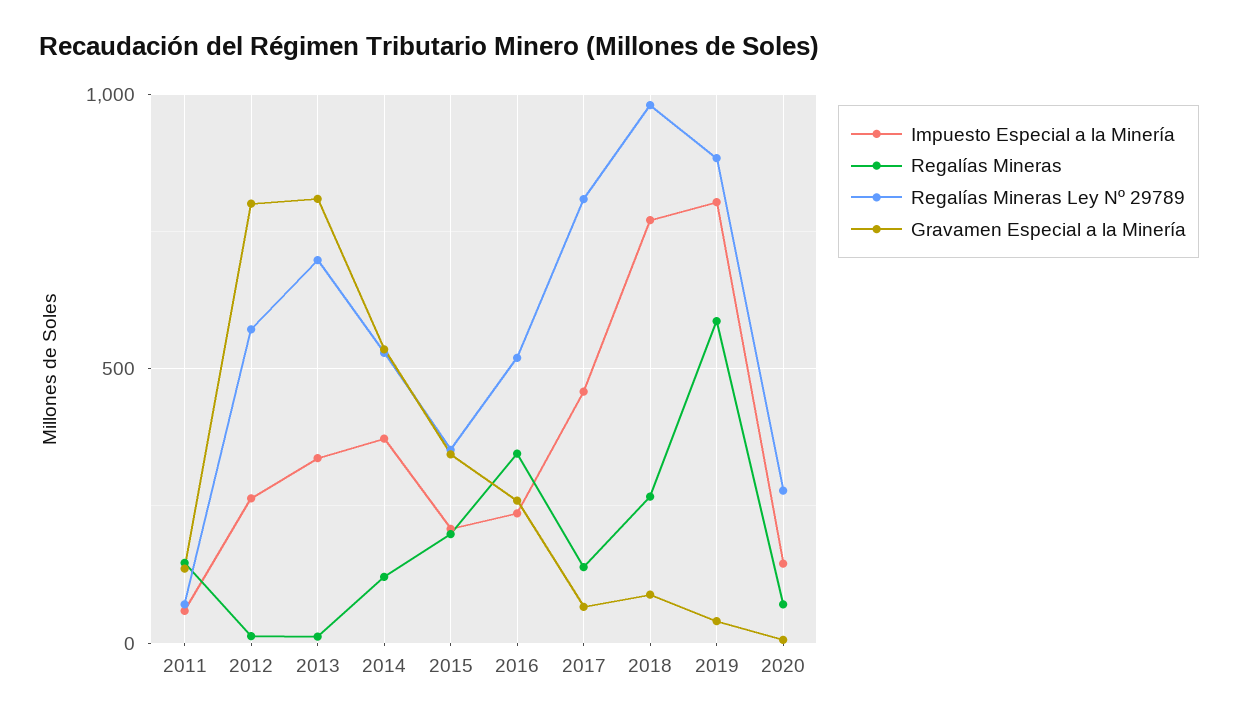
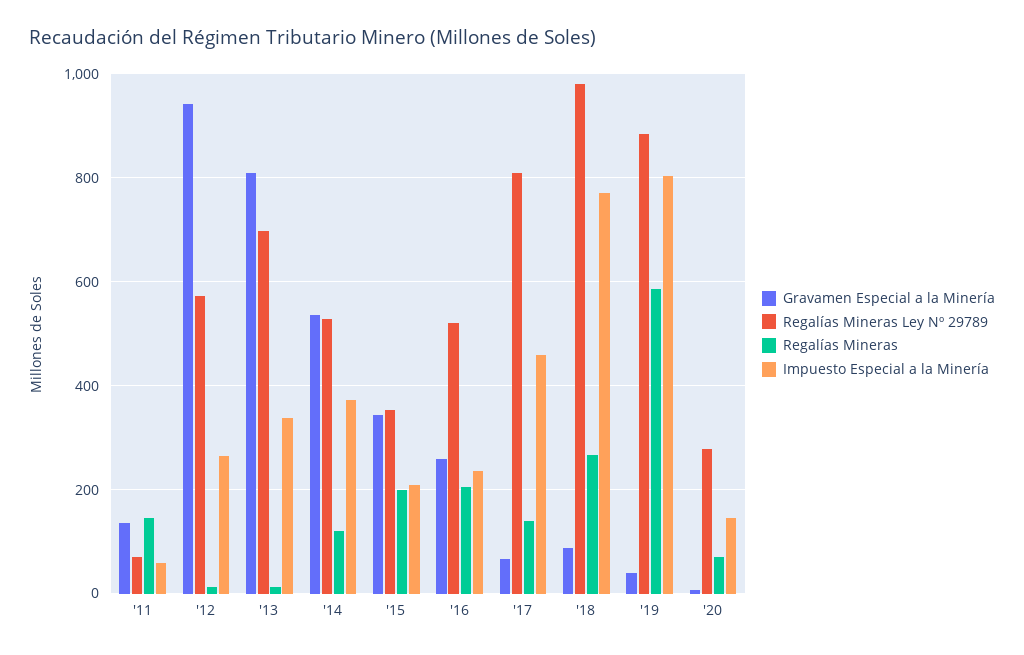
  {
    "Impuesto Especial a la Minería": {
      "2011": 60,
      "2012": 260,
      "2013": 340,
      "2014": 380,
      "2015": 200,
      "2016": 240,
      "2017": 460,
      "2018": 780,
      "2019": 800,
      "2020": 140
    },
    "Regalías Mineras": {
      "2011": 140,
      "2012": 20,
      "2013": 20,
      "2014": 120,
      "2015": 200,
-     "2016": 350,
+     "2016": 200,
      "2017": 140,
      "2018": 260,
      "2019": 580,
      "2020": 80
    },
    "Regalías Mineras Ley Nº 29789": {
      "2011": 80,
      "2012": 580,
      "2013": 700,
      "2014": 520,
      "2015": 360,
      "2016": 520,
      "2017": 800,
      "2018": 980,
      "2019": 880,
      "2020": 280
    },
    "Gravamen Especial a la Minería": {
      "2011": 140,
-     "2012": 800,
+     "2012": 940,
      "2013": 800,
      "2014": 540,
      "2015": 340,
      "2016": 260,
      "2017": 60,
      "2018": 80,
      "2019": 40,
      "2020": 0
    }
  }

